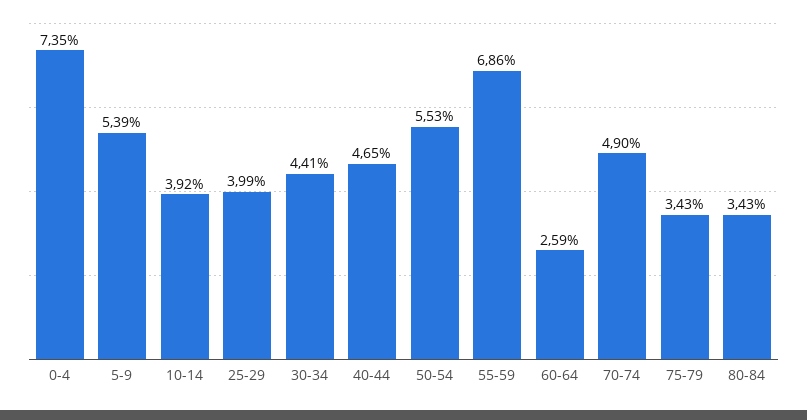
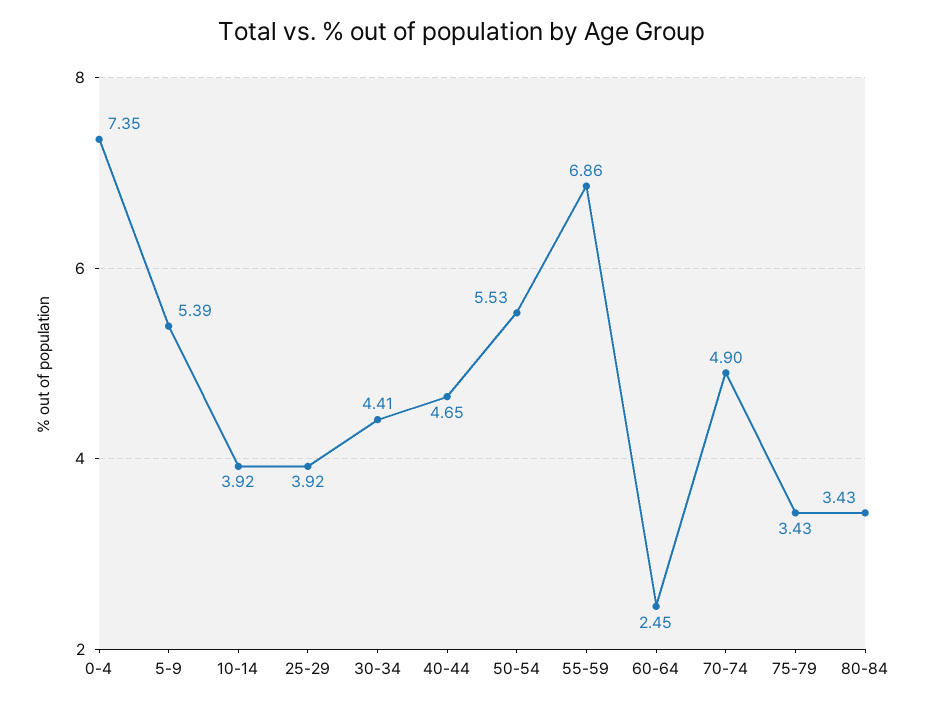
  {
    "0-4": 7.35,
    "5-9": 5.39,
    "10-14": 3.92,
-   "25-29": 3.99,
+   "25-29": 3.92,
    "30-34": 4.41,
    "40-44": 4.65,
    "50-54": 5.53,
    "55-59": 6.86,
-   "60-64": 2.59,
+   "60-64": 2.45,
    "70-74": 4.9,
    "75-79": 3.43,
    "80-84": 3.43
  }

